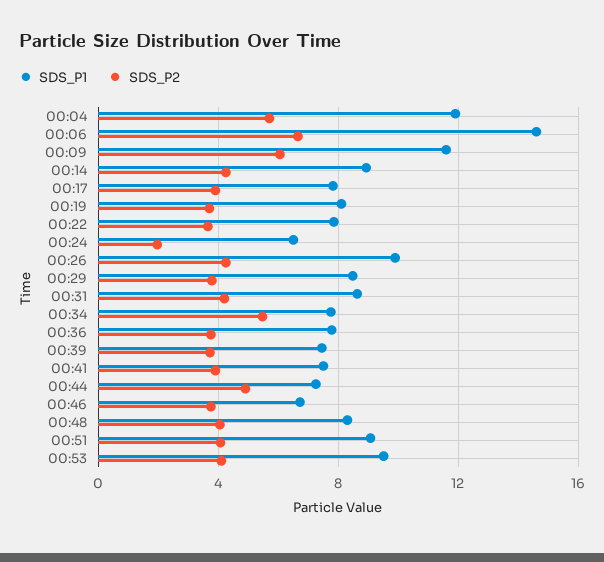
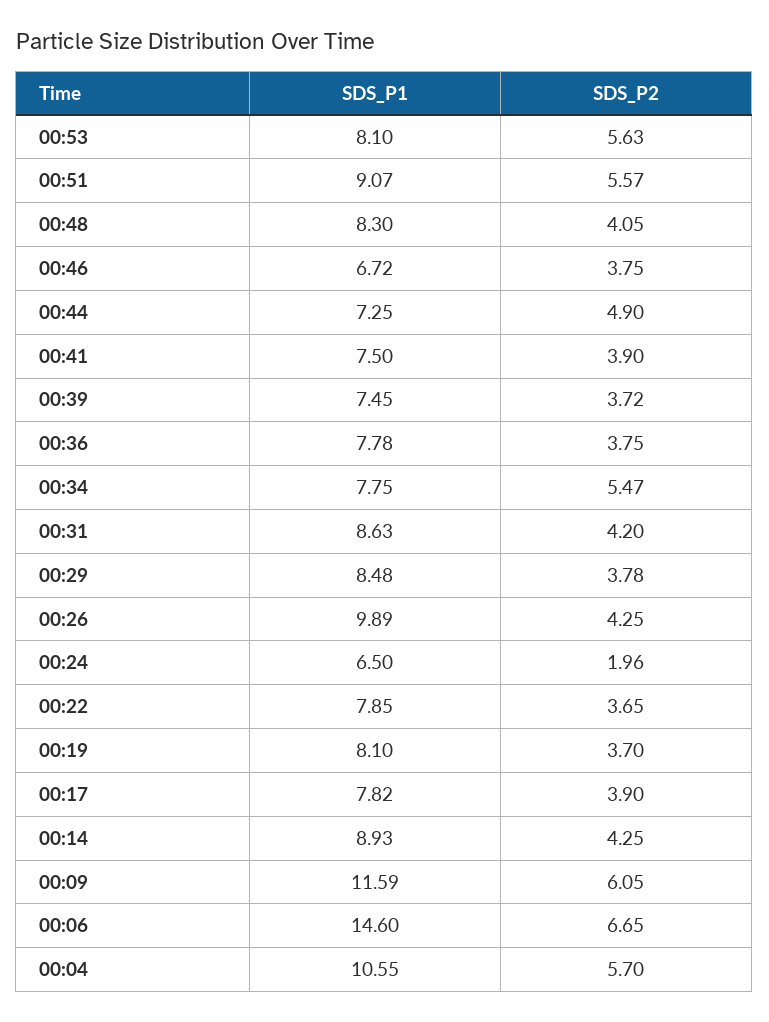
  {
    "SDS_P1": {
-     "00:04": 12,
+     "00:04": 10.55,
      "00:06": 14.6,
      "00:09": 11.59,
      "00:14": 8.93,
      "00:17": 7.82,
      "00:19": 8.1,
      "00:22": 7.85,
      "00:24": 6.5,
      "00:26": 9.89,
      "00:29": 8.48,
      "00:31": 8.63,
      "00:34": 7.75,
      "00:36": 7.78,
      "00:39": 7.45,
      "00:41": 7.5,
      "00:44": 7.25,
      "00:46": 6.72,
      "00:48": 8.3,
      "00:51": 9.07,
-     "00:53": 9.5
+     "00:53": 8.1
    },
    "SDS_P2": {
      "00:04": 5.7,
      "00:06": 6.65,
      "00:09": 6.05,
      "00:14": 4.25,
      "00:17": 3.9,
      "00:19": 3.7,
      "00:22": 3.65,
      "00:24": 1.96,
      "00:26": 4.25,
      "00:29": 3.78,
      "00:31": 4.2,
      "00:34": 5.47,
      "00:36": 3.75,
      "00:39": 3.72,
      "00:41": 3.9,
      "00:44": 4.9,
      "00:46": 3.75,
      "00:48": 4.05,
-     "00:51": 4,
+     "00:51": 5.57,
-     "00:53": 4
+     "00:53": 5.63
    }
  }

